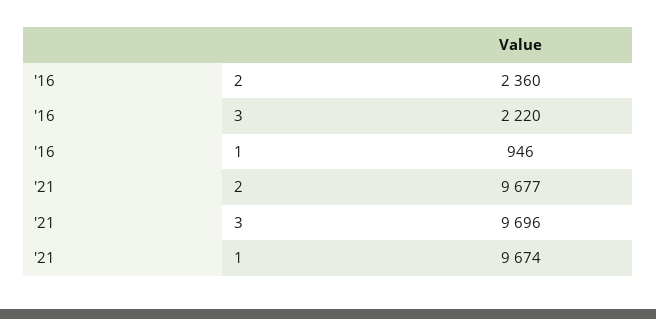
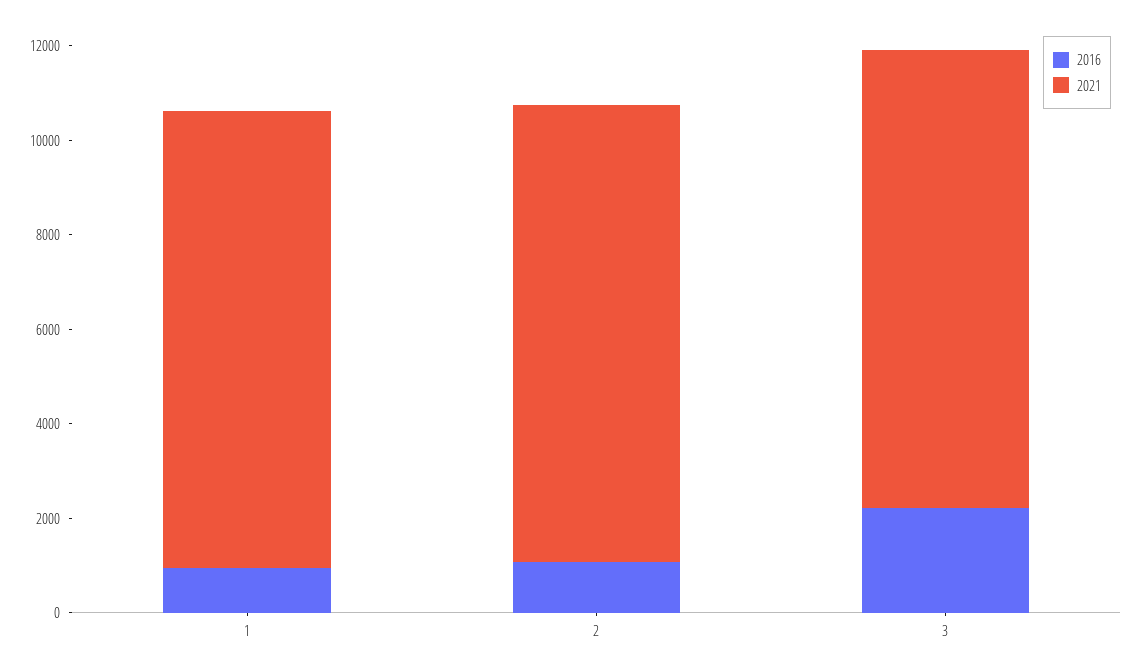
  {
    "'16": {
-     "2": 2360,
+     "2": 1000,
      "3": 2220,
      "1": 946
    },
    "'21": {
      "2": 9677,
      "3": 9696,
      "1": 9674
    }
  }

